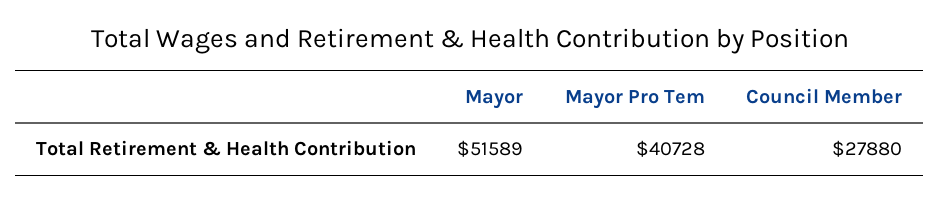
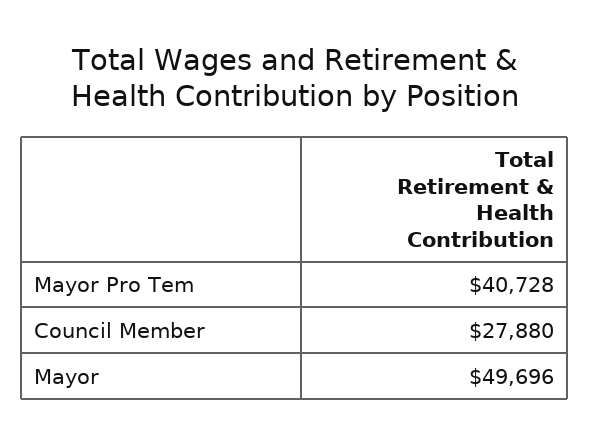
  {
-   "Mayor": 51589,
+   "Mayor": 49696,
    "Mayor Pro Tem": 40728,
    "Council Member": 27880
  }

